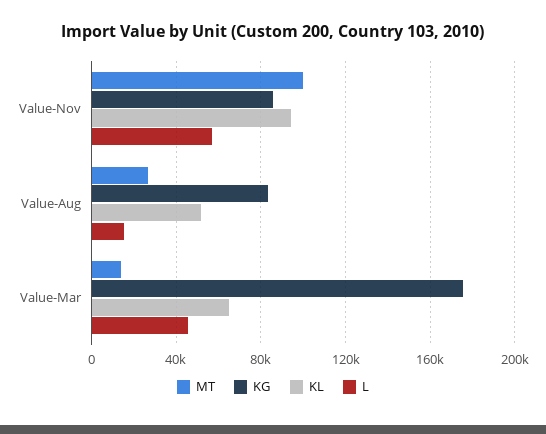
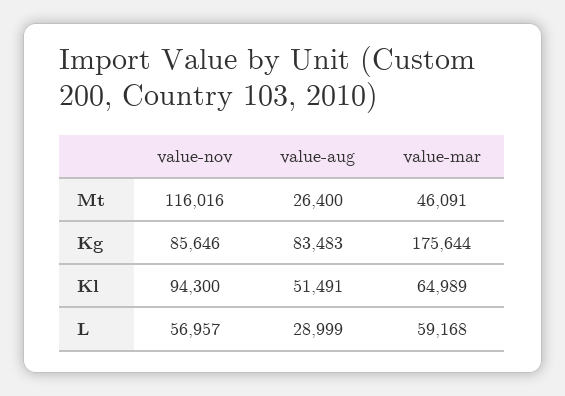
  {
    "MT": {
-     "Value-Nov": 100000,
+     "Value-Nov": 116016,
      "Value-Aug": 26400,
-     "Value-Mar": 15000
+     "Value-Mar": 46091
    },
    "KG": {
      "Value-Nov": 85646,
      "Value-Aug": 83483,
      "Value-Mar": 175644
    },
    "KL": {
      "Value-Nov": 94300,
      "Value-Aug": 51491,
      "Value-Mar": 64989
    },
    "L": {
      "Value-Nov": 56957,
-     "Value-Aug": 15000,
+     "Value-Aug": 28999,
-     "Value-Mar": 45000
+     "Value-Mar": 59168
    }
  }

